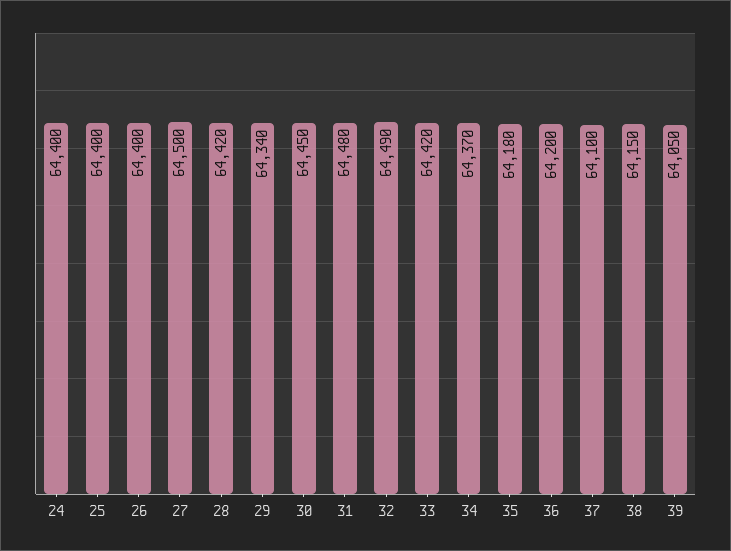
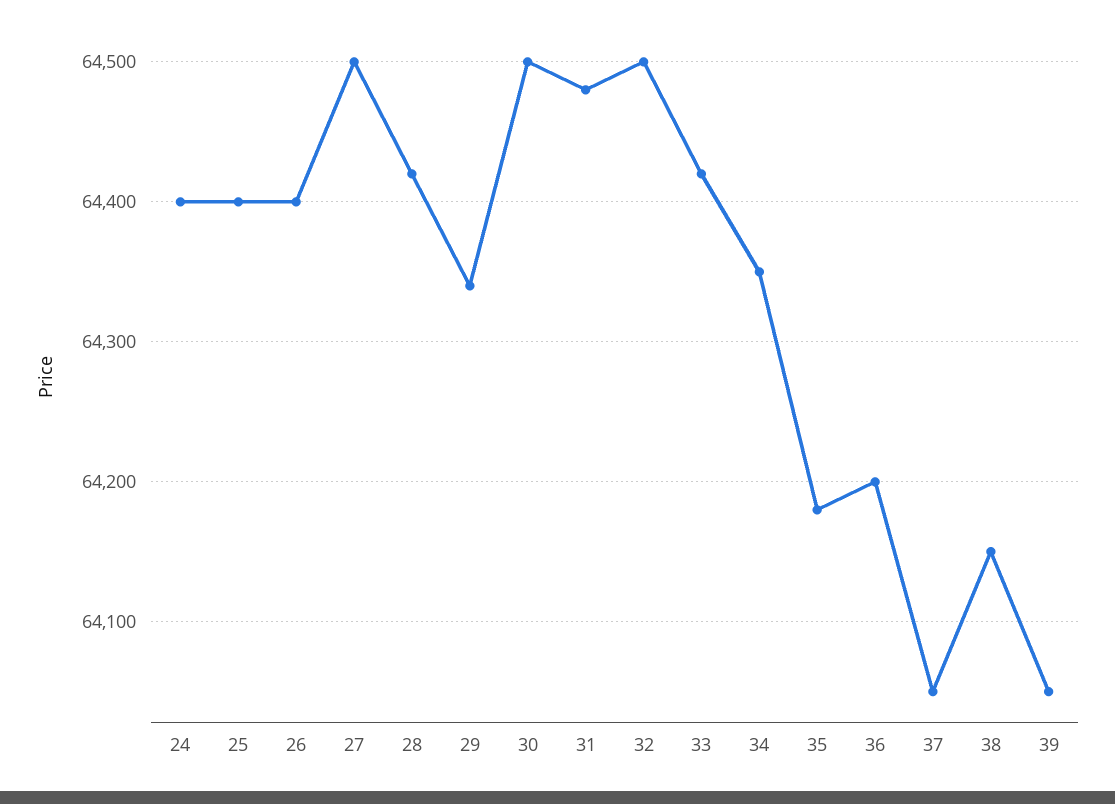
  {
    "24": 64400,
    "25": 64400,
    "26": 64400,
    "27": 64500,
    "28": 64420,
    "29": 64340,
-   "30": 64450,
+   "30": 64500,
    "31": 64480,
-   "32": 64490,
+   "32": 64500,
    "33": 64420,
-   "34": 64370,
+   "34": 64350,
    "35": 64180,
    "36": 64200,
-   "37": 64100,
+   "37": 64050,
    "38": 64150,
    "39": 64050
  }

